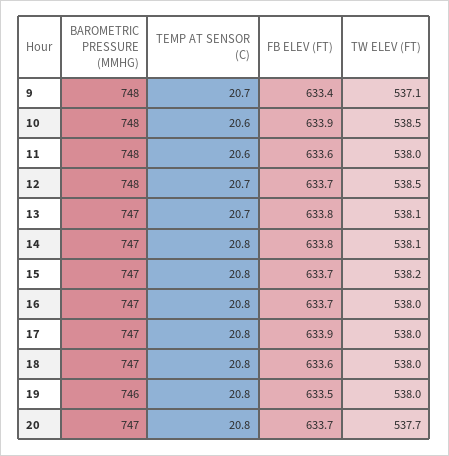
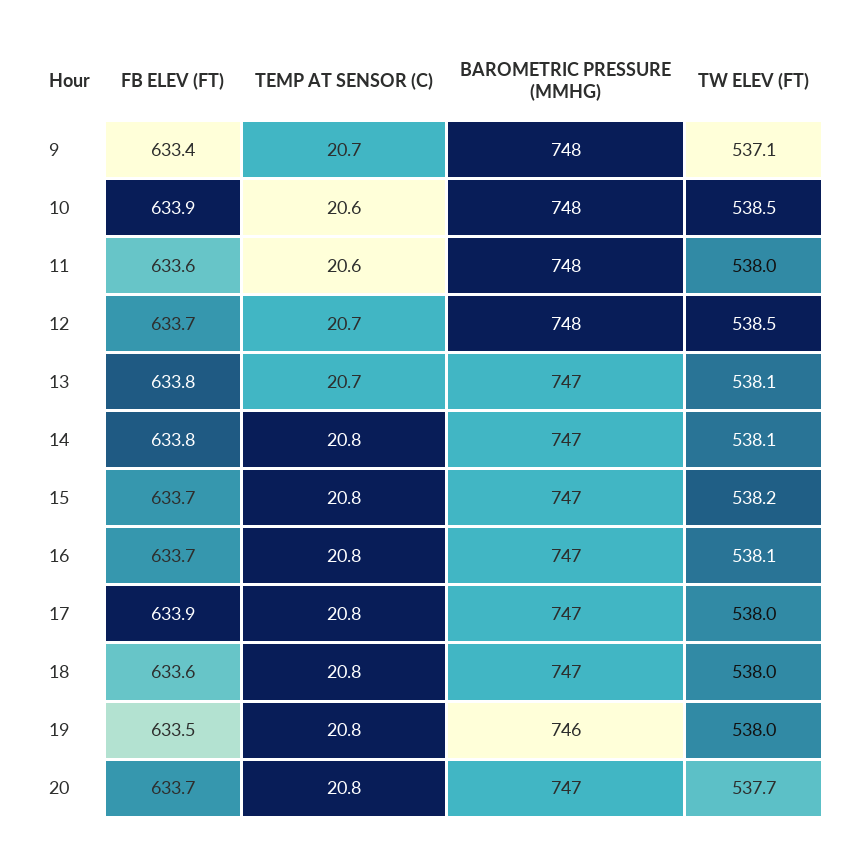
  {
    "BAROMETRIC PRESSURE (MMHG)": {
      "9": 748,
      "10": 748,
      "11": 748,
      "12": 748,
      "13": 747,
      "14": 747,
      "15": 747,
      "16": 747,
      "17": 747,
      "18": 747,
      "19": 746,
      "20": 747
    },
    "TEMP AT SENSOR (C)": {
      "9": 20.7,
      "10": 20.6,
      "11": 20.6,
      "12": 20.7,
      "13": 20.7,
      "14": 20.8,
      "15": 20.8,
      "16": 20.8,
      "17": 20.8,
      "18": 20.8,
      "19": 20.8,
      "20": 20.8
    },
    "FB ELEV (FT)": {
      "9": 633.4,
      "10": 633.9,
      "11": 633.6,
      "12": 633.7,
      "13": 633.8,
      "14": 633.8,
      "15": 633.7,
      "16": 633.7,
      "17": 633.9,
      "18": 633.6,
      "19": 633.5,
      "20": 633.7
    },
    "TW ELEV (FT)": {
      "9": 537.1,
      "10": 538.5,
      "11": 538,
      "12": 538.5,
      "13": 538.1,
      "14": 538.1,
      "15": 538.2,
-     "16": 538,
+     "16": 538.1,
      "17": 538,
      "18": 538,
      "19": 538,
      "20": 537.7
    }
  }

